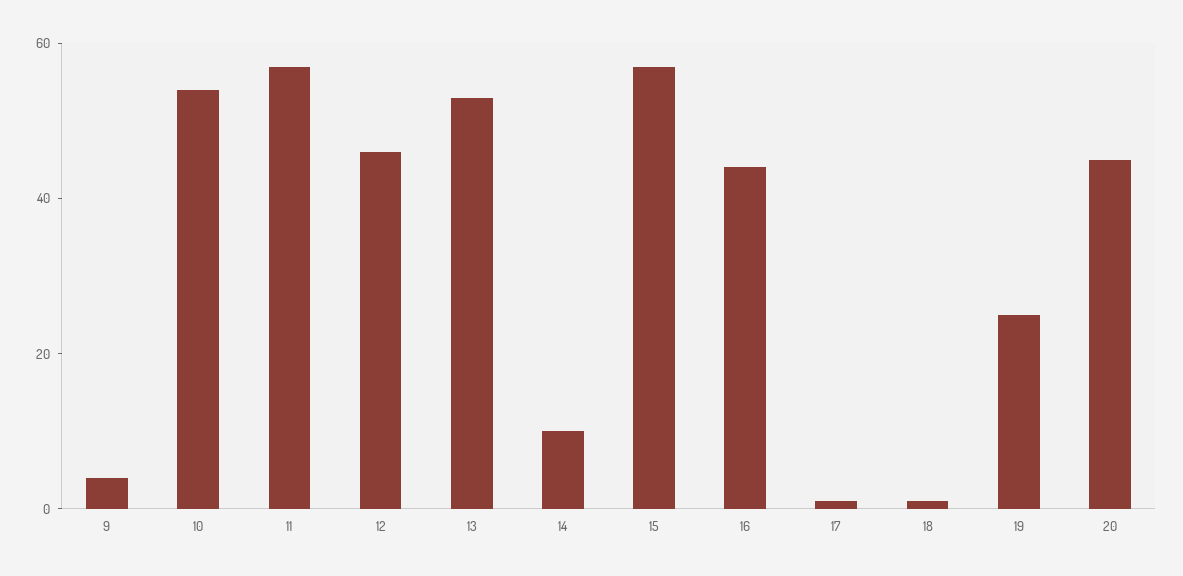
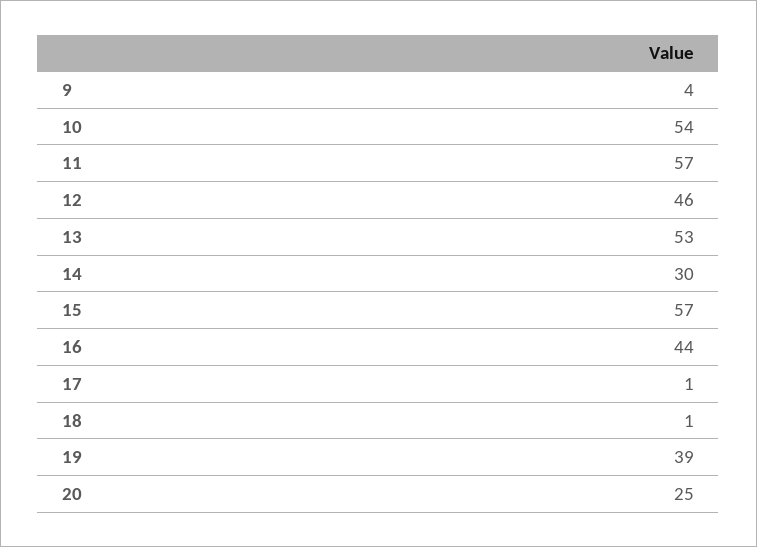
  {
    "9": 4,
    "10": 54,
    "11": 57,
    "12": 46,
    "13": 53,
-   "14": 10,
+   "14": 30,
    "15": 57,
    "16": 44,
    "17": 1,
    "18": 1,
-   "19": 25,
+   "19": 39,
-   "20": 45
+   "20": 25
  }

